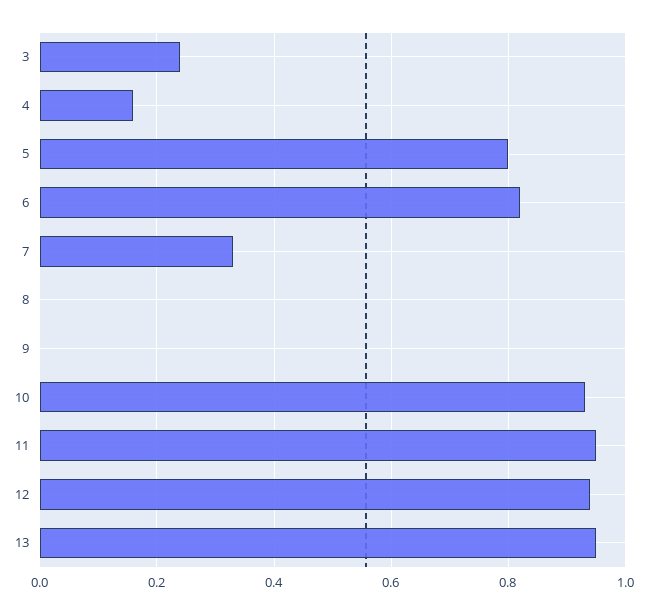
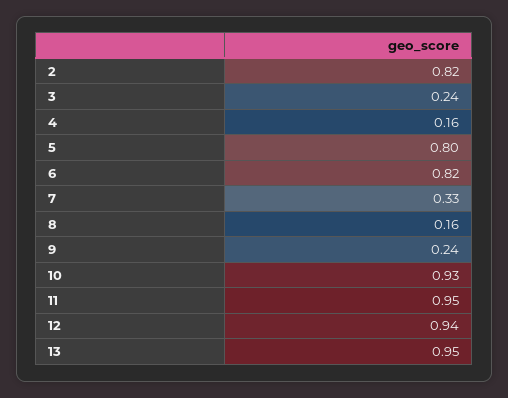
  {
    "3": 0.24,
    "4": 0.16,
    "5": 0.8,
    "6": 0.82,
    "7": 0.33,
-   "8": 0,
+   "8": 0.16,
-   "9": 0,
+   "9": 0.24,
    "10": 0.93,
    "11": 0.95,
    "12": 0.94,
-   "13": 0.95
+   "13": 0.95,
+   "2": 0.82
  }

